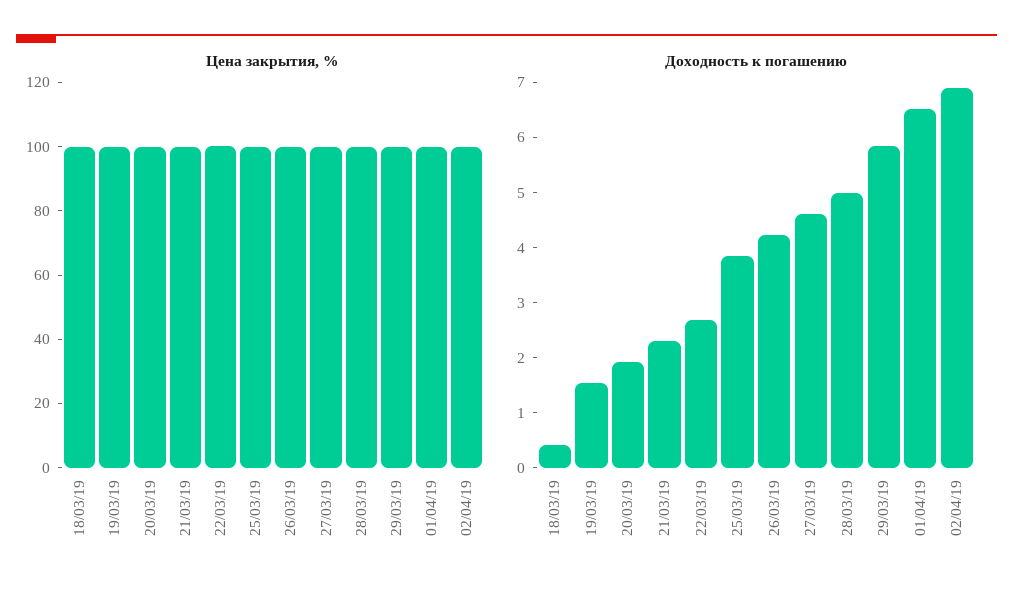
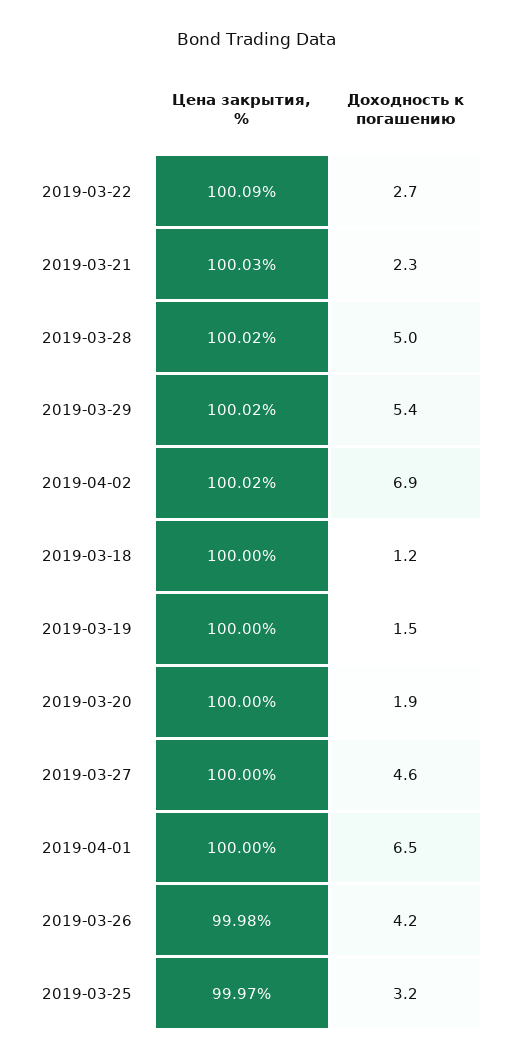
  {
    "Цена закрытия, %": {
      "18/03/19": 100,
      "19/03/19": 100,
      "20/03/19": 100,
      "21/03/19": 100.03,
      "22/03/19": 100.09,
      "25/03/19": 99.97,
      "26/03/19": 99.98,
      "27/03/19": 100,
      "28/03/19": 100.02,
      "29/03/19": 100.02,
      "01/04/19": 100,
      "02/04/19": 100.02
    },
    "Доходность к погашению": {
-     "18/03/19": 0.4,
+     "18/03/19": 1.2,
      "19/03/19": 1.5,
      "20/03/19": 1.9,
      "21/03/19": 2.3,
      "22/03/19": 2.7,
-     "25/03/19": 3.8,
+     "25/03/19": 3.2,
      "26/03/19": 4.2,
      "27/03/19": 4.6,
      "28/03/19": 5,
-     "29/03/19": 5.8,
+     "29/03/19": 5.4,
      "01/04/19": 6.5,
      "02/04/19": 6.9
    }
  }

